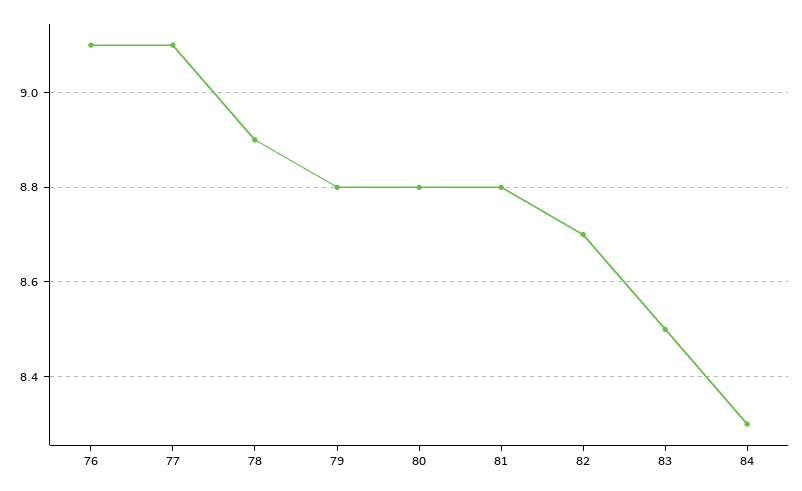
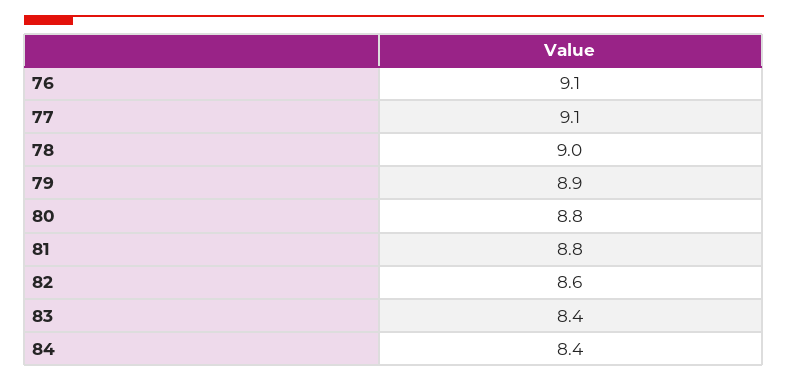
  {
    "76": 9.1,
    "77": 9.1,
-   "78": 8.9,
+   "78": 9,
-   "79": 8.8,
+   "79": 8.9,
    "80": 8.8,
    "81": 8.8,
-   "82": 8.7,
+   "82": 8.6,
-   "83": 8.5,
+   "83": 8.4,
-   "84": 8.3
+   "84": 8.4
  }

